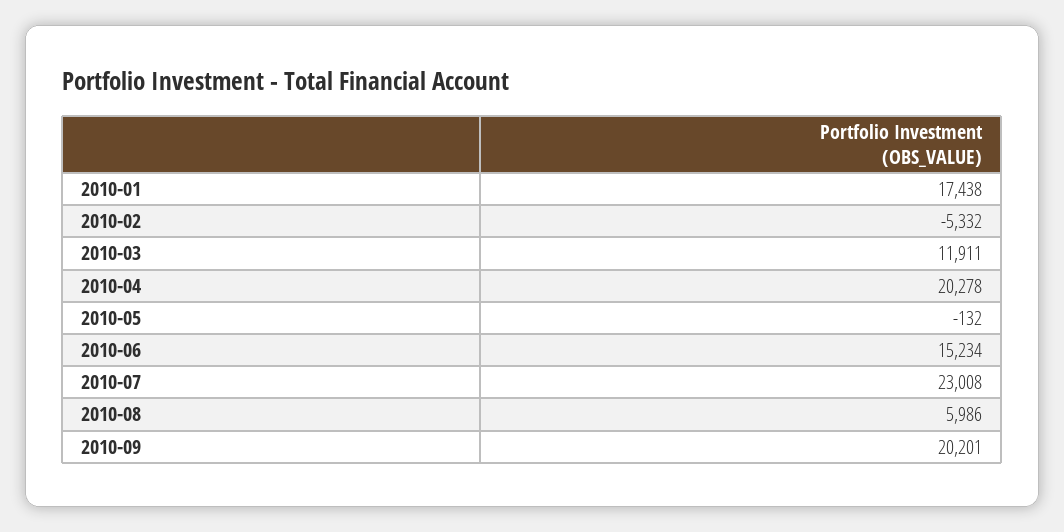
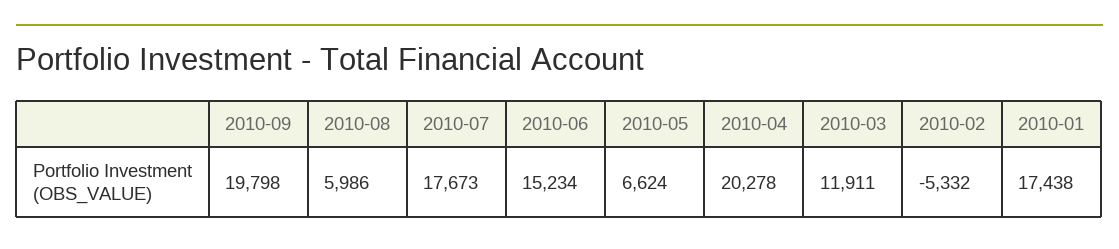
  {
    "2010-01": 17438,
    "2010-02": -5332,
    "2010-03": 11911,
    "2010-04": 20278,
-   "2010-05": -132,
+   "2010-05": 6624,
    "2010-06": 15234,
-   "2010-07": 23008,
+   "2010-07": 17673,
    "2010-08": 5986,
-   "2010-09": 20201
+   "2010-09": 19798
  }

